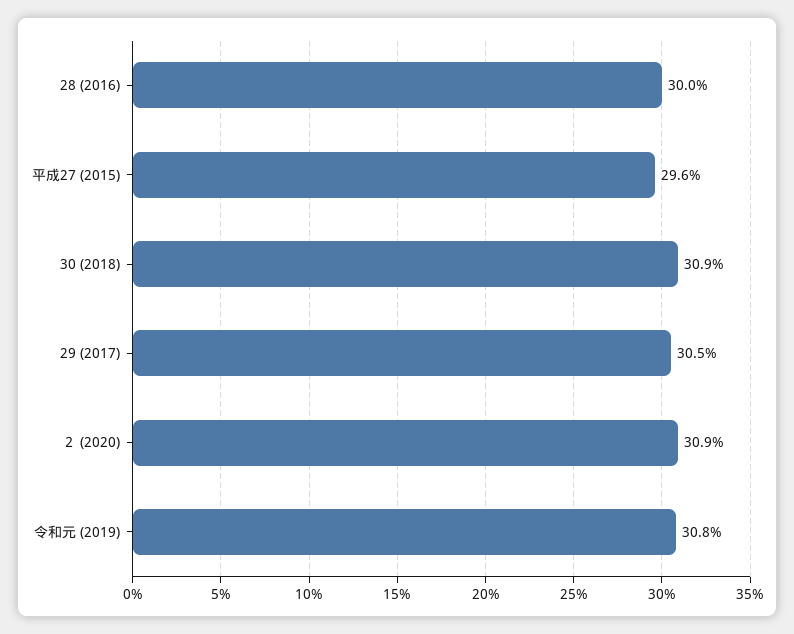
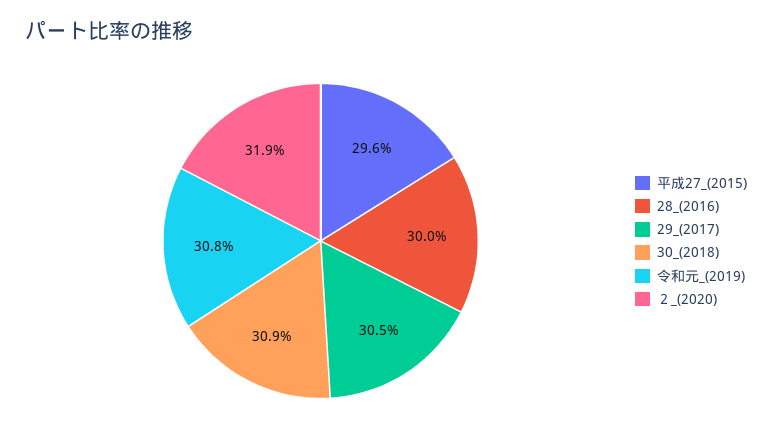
  {
    "28 (2016)": 30,
    "平成27 (2015)": 29.6,
    "30 (2018)": 30.9,
    "29 (2017)": 30.5,
-   "２ (2020)": 30.9,
+   "２ (2020)": 31.9,
    "令和元 (2019)": 30.8
  }

